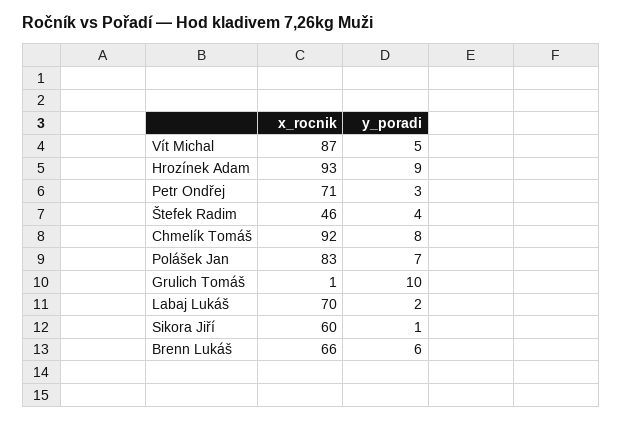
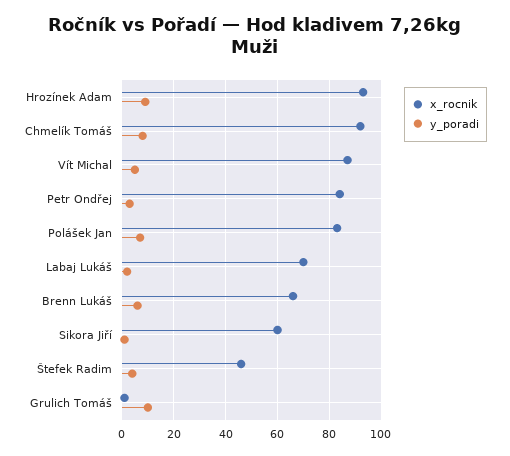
  {
    "x_rocnik": {
      "Vít Michal": 87,
      "Hrozínek Adam": 93,
-     "Petr Ondřej": 71,
+     "Petr Ondřej": 85,
      "Štefek Radim": 46,
      "Chmelík Tomáš": 92,
      "Polášek Jan": 83,
      "Grulich Tomáš": 1,
      "Labaj Lukáš": 70,
      "Sikora Jiří": 60,
      "Brenn Lukáš": 66
    },
    "y_poradi": {
      "Vít Michal": 5,
      "Hrozínek Adam": 9,
      "Petr Ondřej": 3,
      "Štefek Radim": 4,
      "Chmelík Tomáš": 8,
      "Polášek Jan": 7,
      "Grulich Tomáš": 10,
      "Labaj Lukáš": 2,
      "Sikora Jiří": 1,
      "Brenn Lukáš": 6
    }
  }

